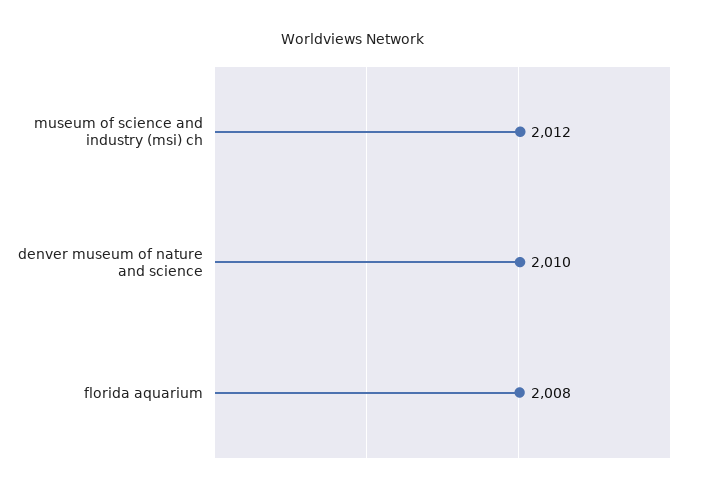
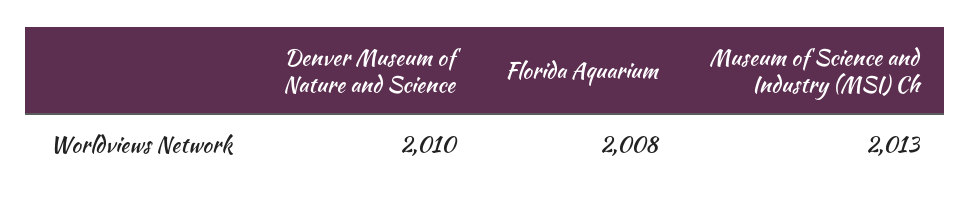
  {
-   "museum of science and industry (msi) ch": 2012,
+   "museum of science and industry (msi) ch": 2013,
    "denver museum of nature and science": 2010,
    "florida aquarium": 2008
  }

